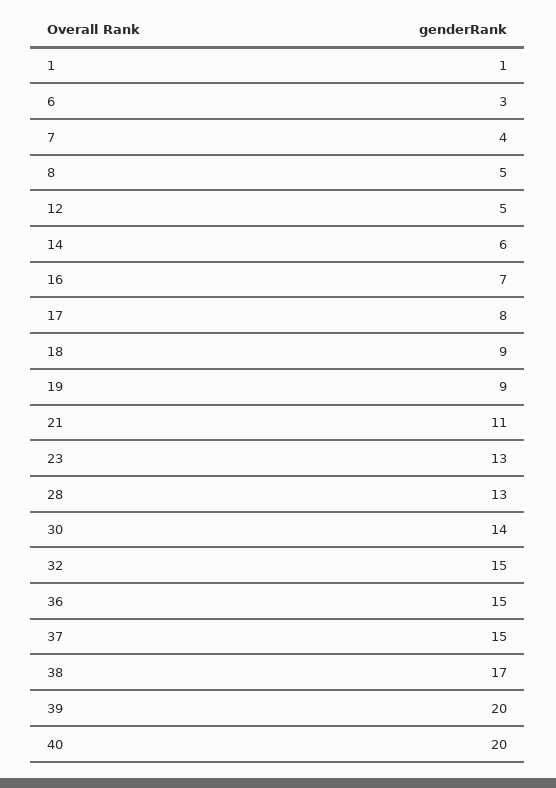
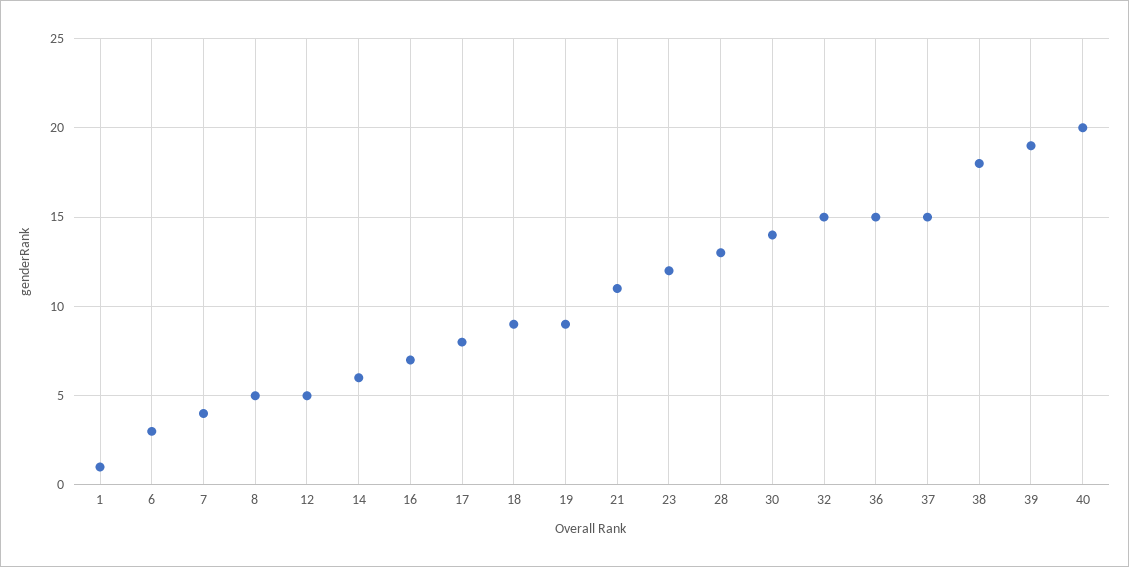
  {
    "1": 1,
    "6": 3,
    "7": 4,
    "8": 5,
    "12": 5,
    "14": 6,
    "16": 7,
    "17": 8,
    "18": 9,
    "19": 9,
    "21": 11,
-   "23": 13,
+   "23": 12,
    "28": 13,
    "30": 14,
    "32": 15,
    "36": 15,
    "37": 15,
-   "38": 17,
+   "38": 18,
-   "39": 20,
+   "39": 19,
    "40": 20
  }

